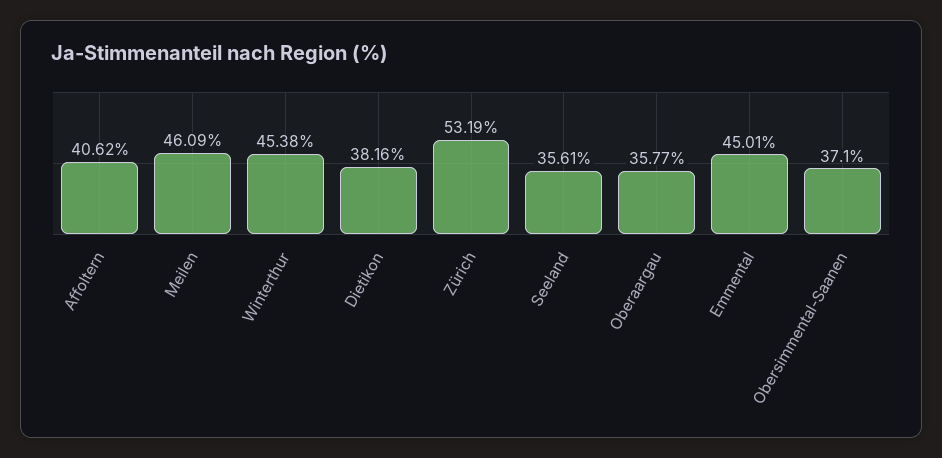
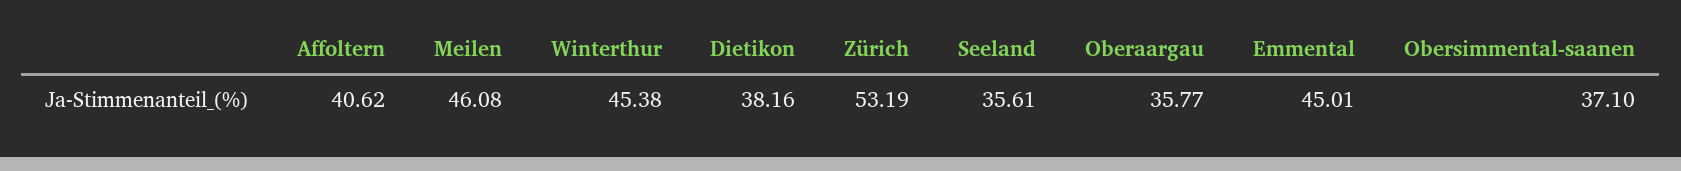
  {
    "Affoltern": 40.62,
-   "Meilen": 46.09,
+   "Meilen": 46.08,
    "Winterthur": 45.38,
    "Dietikon": 38.16,
    "Zürich": 53.19,
    "Seeland": 35.61,
    "Oberaargau": 35.77,
    "Emmental": 45.01,
    "Obersimmental-Saanen": 37.1
  }

